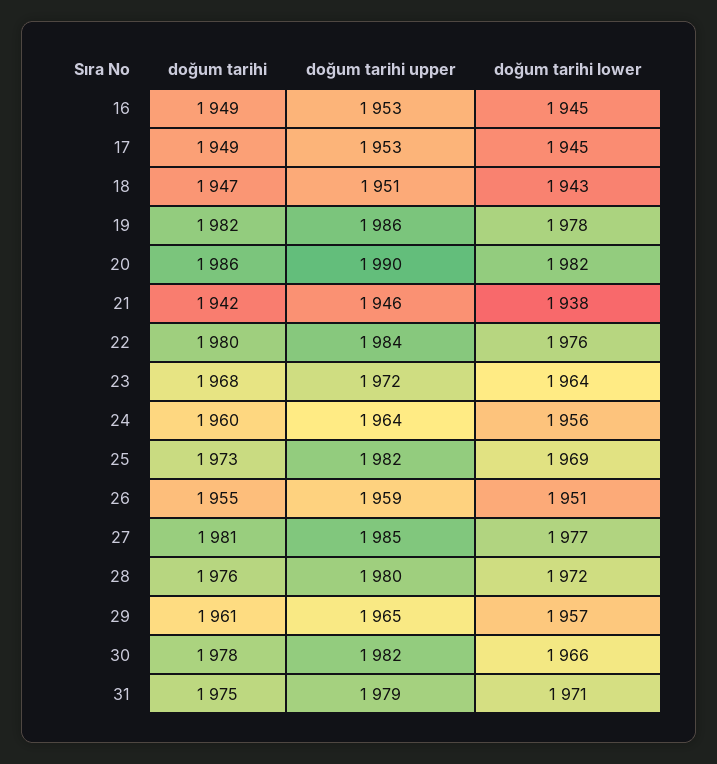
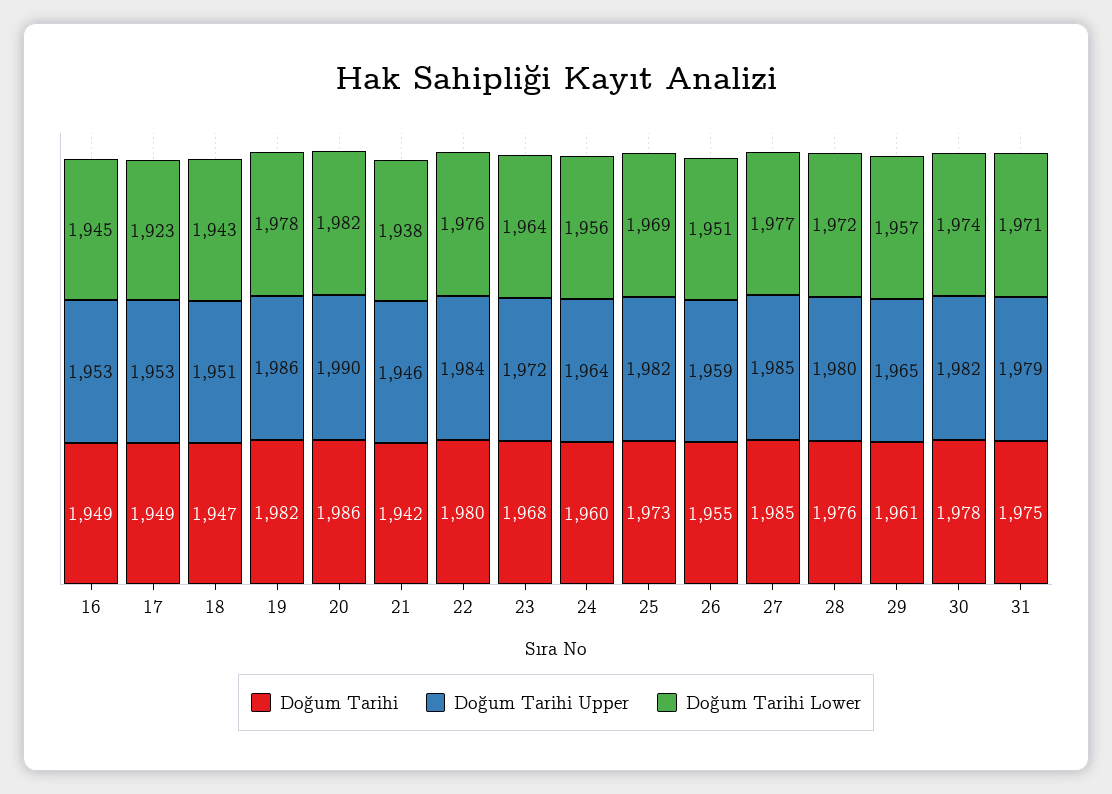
  {
    "doğum tarihi": {
      "16": 1949,
      "17": 1949,
      "18": 1947,
      "19": 1982,
      "20": 1986,
      "21": 1942,
      "22": 1980,
      "23": 1968,
      "24": 1960,
      "25": 1973,
      "26": 1955,
-     "27": 1981,
+     "27": 1985,
      "28": 1976,
      "29": 1961,
      "30": 1978,
      "31": 1975
    },
    "doğum tarihi upper": {
      "16": 1953,
      "17": 1953,
      "18": 1951,
      "19": 1986,
      "20": 1990,
      "21": 1946,
      "22": 1984,
      "23": 1972,
      "24": 1964,
      "25": 1982,
      "26": 1959,
      "27": 1985,
      "28": 1980,
      "29": 1965,
      "30": 1982,
      "31": 1979
    },
    "doğum tarihi lower": {
      "16": 1945,
-     "17": 1945,
+     "17": 1923,
      "18": 1943,
      "19": 1978,
      "20": 1982,
      "21": 1938,
      "22": 1976,
      "23": 1964,
      "24": 1956,
      "25": 1969,
      "26": 1951,
      "27": 1977,
      "28": 1972,
      "29": 1957,
-     "30": 1966,
+     "30": 1974,
      "31": 1971
    }
  }

